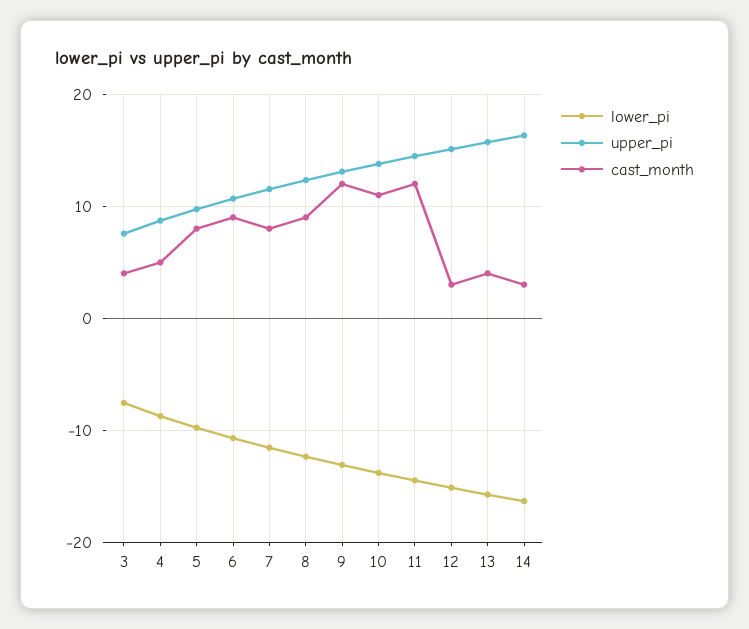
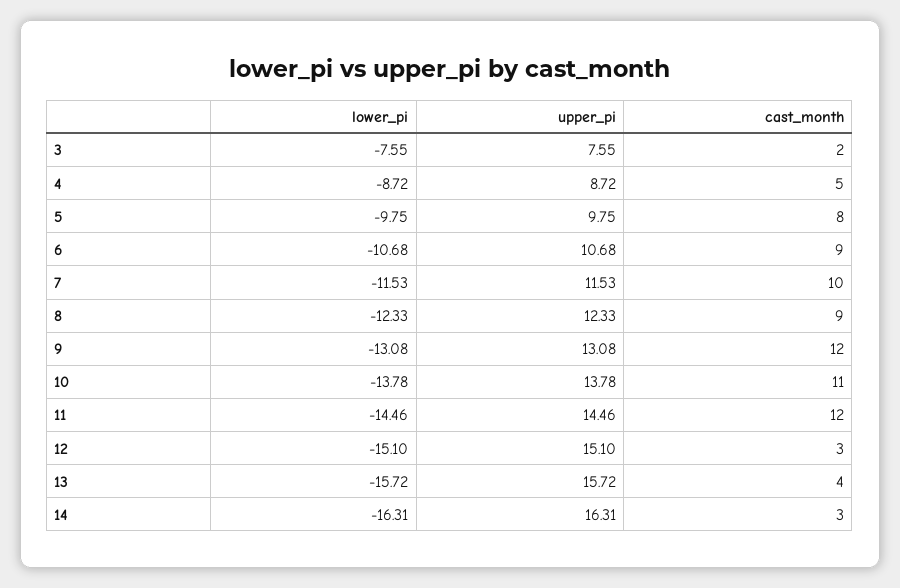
  {
    "lower_pi": {
      "3": -7.55,
      "4": -8.72,
      "5": -9.75,
      "6": -10.68,
      "7": -11.53,
      "8": -12.33,
      "9": -13.08,
      "10": -13.78,
      "11": -14.46,
      "12": -15.1,
      "13": -15.72,
      "14": -16.31
    },
    "upper_pi": {
      "3": 7.55,
      "4": 8.72,
      "5": 9.75,
      "6": 10.68,
      "7": 11.53,
      "8": 12.33,
      "9": 13.08,
      "10": 13.78,
      "11": 14.46,
      "12": 15.1,
      "13": 15.72,
      "14": 16.31
    },
    "cast_month": {
-     "3": 4,
+     "3": 2,
      "4": 5,
      "5": 8,
      "6": 9,
-     "7": 8,
+     "7": 10,
      "8": 9,
      "9": 12,
      "10": 11,
      "11": 12,
      "12": 3,
      "13": 4,
      "14": 3
    }
  }

